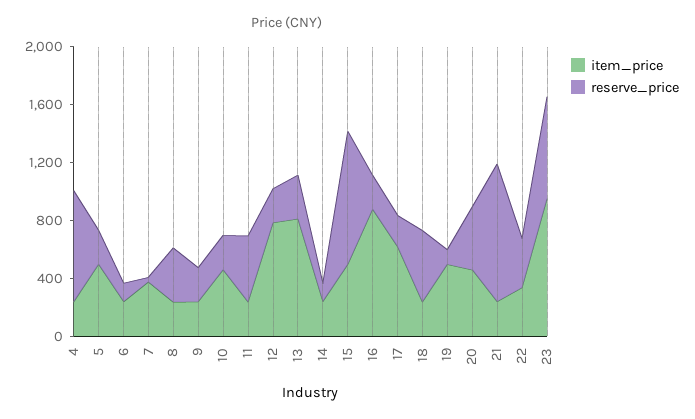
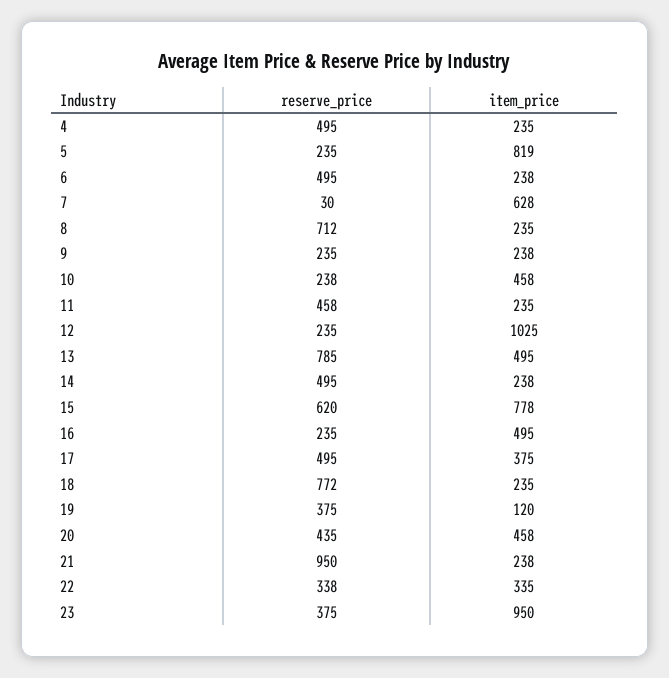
  {
    "item_price": {
      "4": 235,
-     "5": 500,
+     "5": 819,
      "6": 238,
-     "7": 400,
+     "7": 628,
      "8": 235,
      "9": 238,
      "10": 458,
      "11": 235,
-     "12": 800,
+     "12": 1025,
-     "13": 800,
+     "13": 495,
      "14": 238,
-     "15": 500,
+     "15": 778,
-     "16": 900,
+     "16": 495,
-     "17": 600,
+     "17": 375,
      "18": 235,
-     "19": 500,
+     "19": 120,
      "20": 458,
      "21": 238,
      "22": 335,
      "23": 950
    },
    "reserve_price": {
-     "4": 800,
+     "4": 495,
      "5": 235,
-     "6": 100,
+     "6": 495,
      "7": 30,
-     "8": 400,
+     "8": 712,
      "9": 235,
      "10": 238,
      "11": 458,
      "12": 235,
-     "13": 300,
+     "13": 785,
-     "14": 100,
+     "14": 495,
-     "15": 900,
+     "15": 620,
      "16": 235,
-     "17": 200,
+     "17": 495,
-     "18": 500,
+     "18": 772,
-     "19": 100,
+     "19": 375,
      "20": 435,
      "21": 950,
      "22": 338,
-     "23": 700
+     "23": 375
    }
  }

